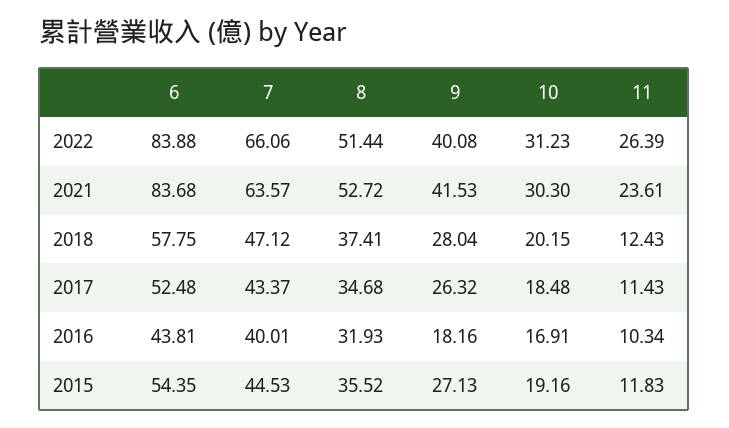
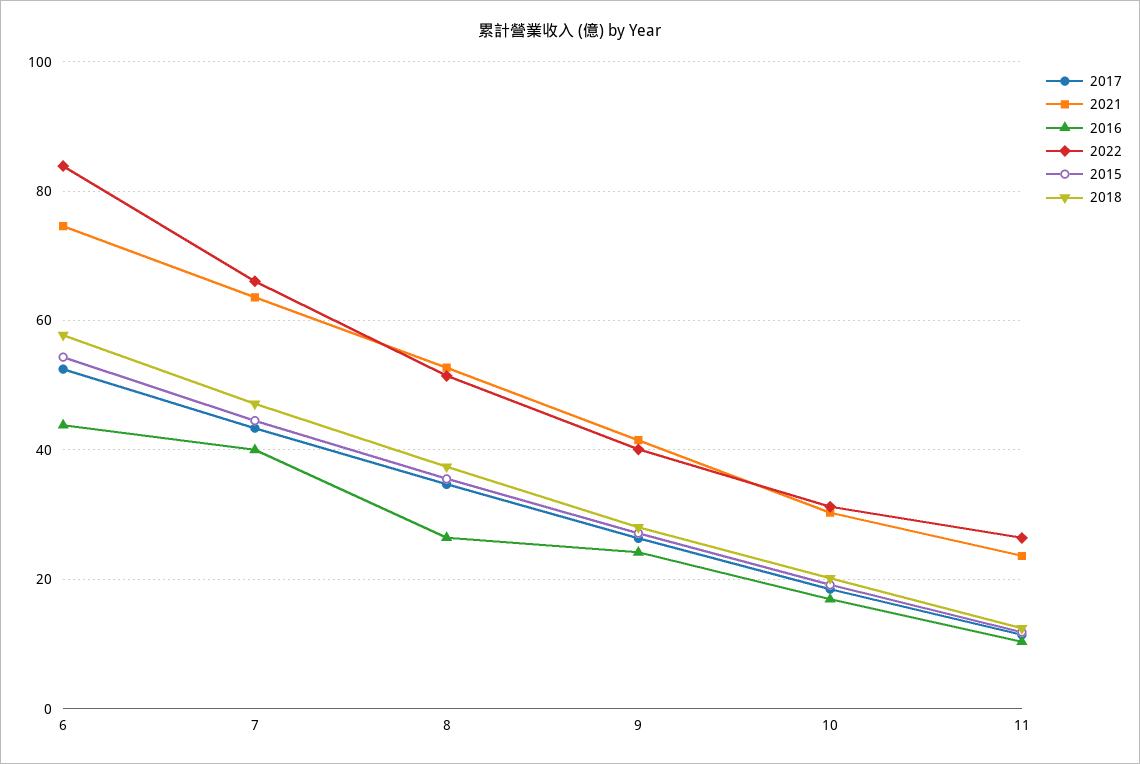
  {
    "2022": {
      "6": 83.88,
      "7": 66.06,
      "8": 51.44,
      "9": 40.08,
      "10": 31.23,
      "11": 26.39
    },
    "2021": {
-     "6": 83.68,
+     "6": 74,
      "7": 63.57,
      "8": 52.72,
      "9": 41.53,
      "10": 30.3,
      "11": 23.61
    },
    "2018": {
      "6": 57.75,
      "7": 47.12,
      "8": 37.41,
      "9": 28.04,
      "10": 20.15,
      "11": 12.43
    },
    "2017": {
      "6": 52.48,
      "7": 43.37,
      "8": 34.68,
      "9": 26.32,
      "10": 18.48,
      "11": 11.43
    },
    "2016": {
      "6": 43.81,
      "7": 40.01,
-     "8": 31.93,
+     "8": 26,
-     "9": 18.16,
+     "9": 24,
      "10": 16.91,
      "11": 10.34
    },
    "2015": {
      "6": 54.35,
      "7": 44.53,
      "8": 35.52,
      "9": 27.13,
      "10": 19.16,
      "11": 11.83
    }
  }

